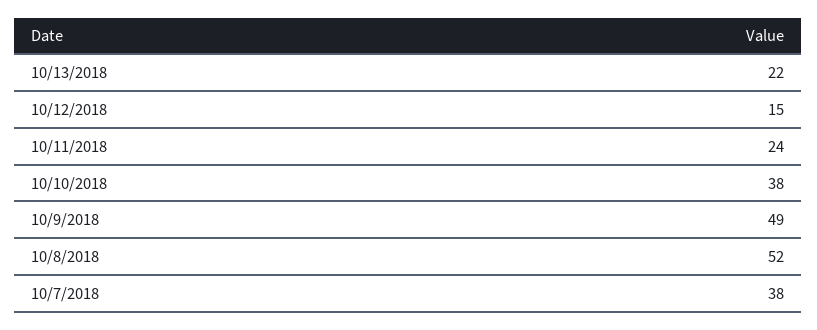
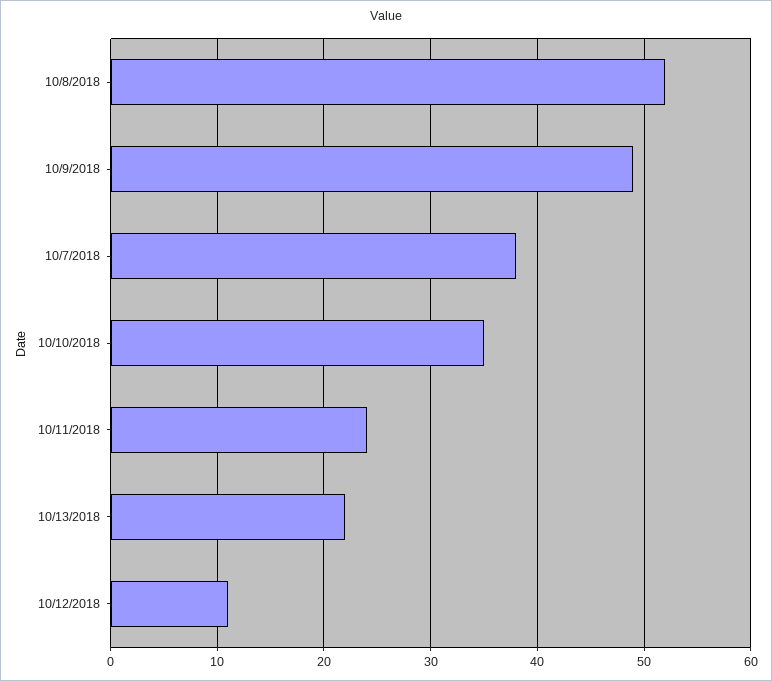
  {
    "10/13/2018": 22,
-   "10/12/2018": 15,
+   "10/12/2018": 11,
    "10/11/2018": 24,
-   "10/10/2018": 38,
+   "10/10/2018": 35,
    "10/9/2018": 49,
    "10/8/2018": 52,
    "10/7/2018": 38
  }

